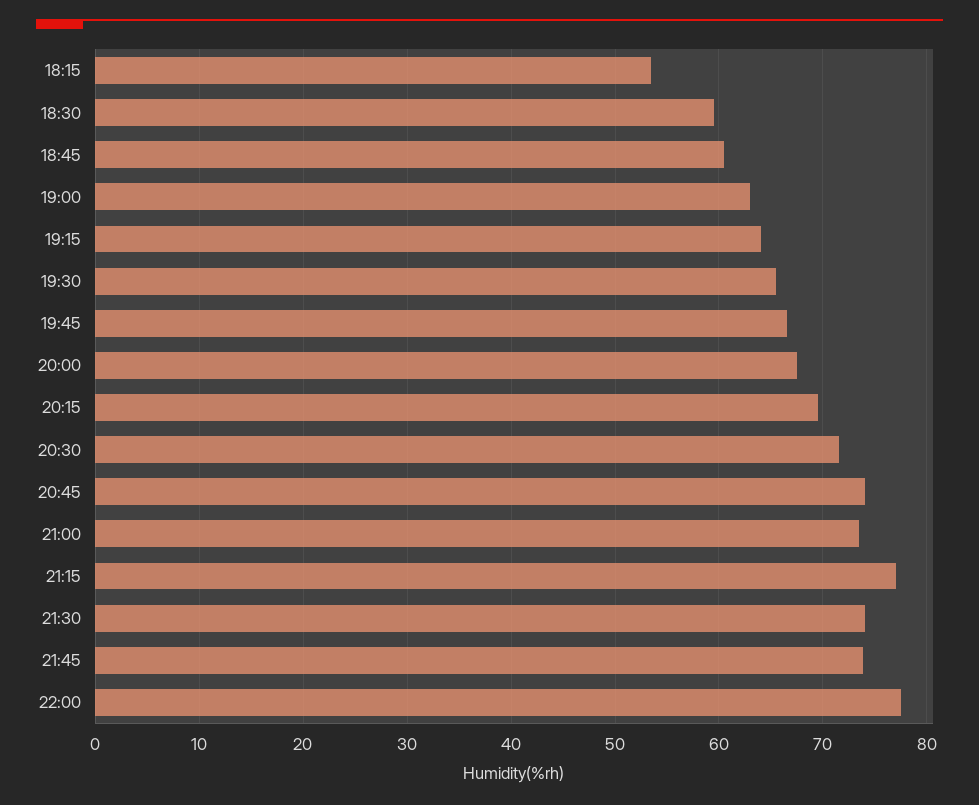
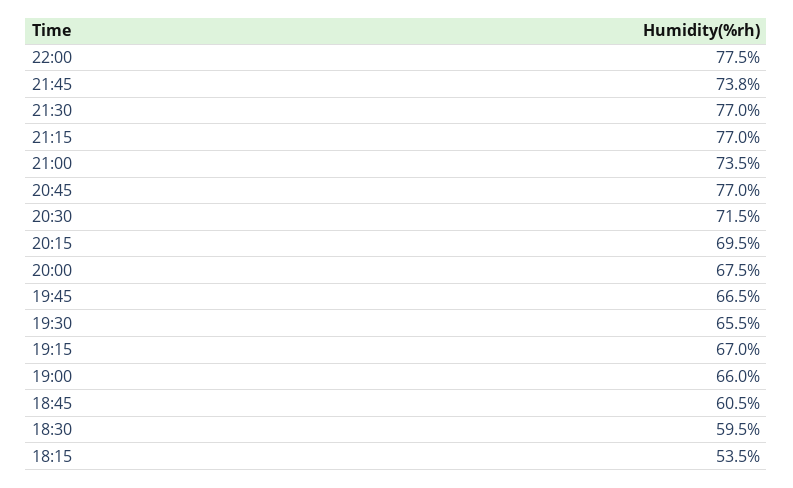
  {
    "18:15": 53.5,
    "18:30": 59.5,
    "18:45": 60.5,
-   "19:00": 63,
+   "19:00": 66,
-   "19:15": 64,
+   "19:15": 67,
    "19:30": 65.5,
    "19:45": 66.5,
    "20:00": 67.5,
    "20:15": 69.5,
    "20:30": 71.5,
-   "20:45": 74,
+   "20:45": 77,
    "21:00": 73.5,
    "21:15": 77,
-   "21:30": 74,
+   "21:30": 77,
    "21:45": 73.8,
    "22:00": 77.5
  }

